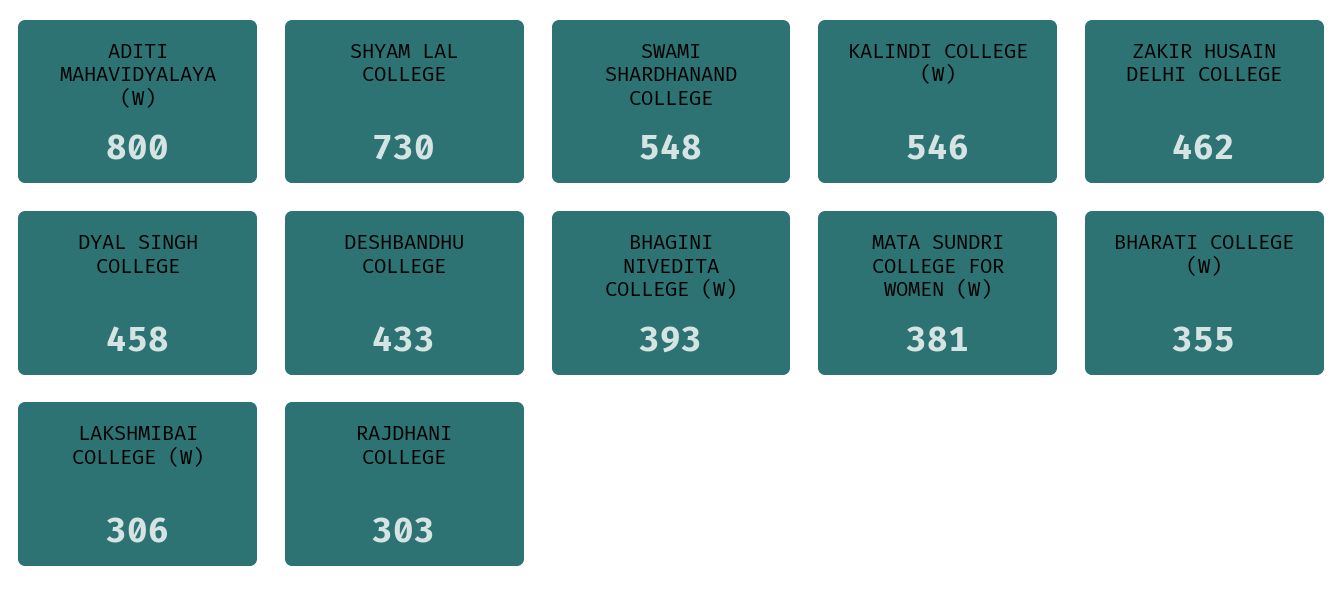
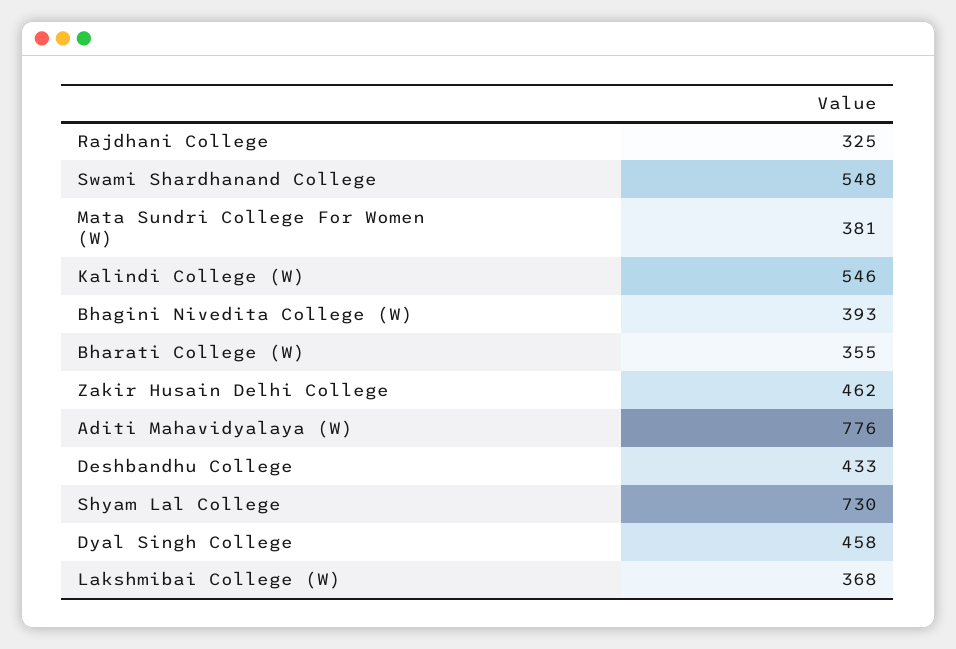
  {
-   "ADITI MAHAVIDYALAYA (W)": 800,
+   "ADITI MAHAVIDYALAYA (W)": 776,
    "SHYAM LAL COLLEGE": 730,
    "SWAMI SHARDHANAND COLLEGE": 548,
    "KALINDI COLLEGE (W)": 546,
    "ZAKIR HUSAIN DELHI COLLEGE": 462,
    "DYAL SINGH COLLEGE": 458,
    "DESHBANDHU COLLEGE": 433,
    "BHAGINI NIVEDITA COLLEGE (W)": 393,
    "MATA SUNDRI COLLEGE FOR WOMEN (W)": 381,
    "BHARATI COLLEGE (W)": 355,
-   "LAKSHMIBAI COLLEGE (W)": 306,
+   "LAKSHMIBAI COLLEGE (W)": 368,
-   "RAJDHANI COLLEGE": 303
+   "RAJDHANI COLLEGE": 325
  }

